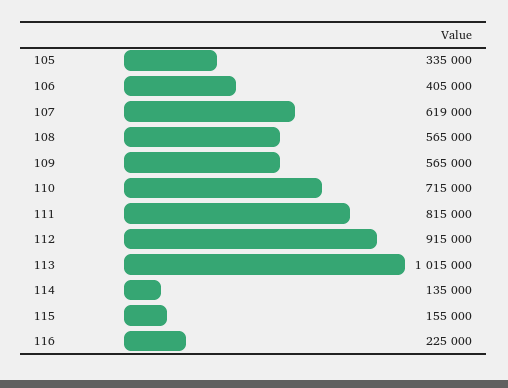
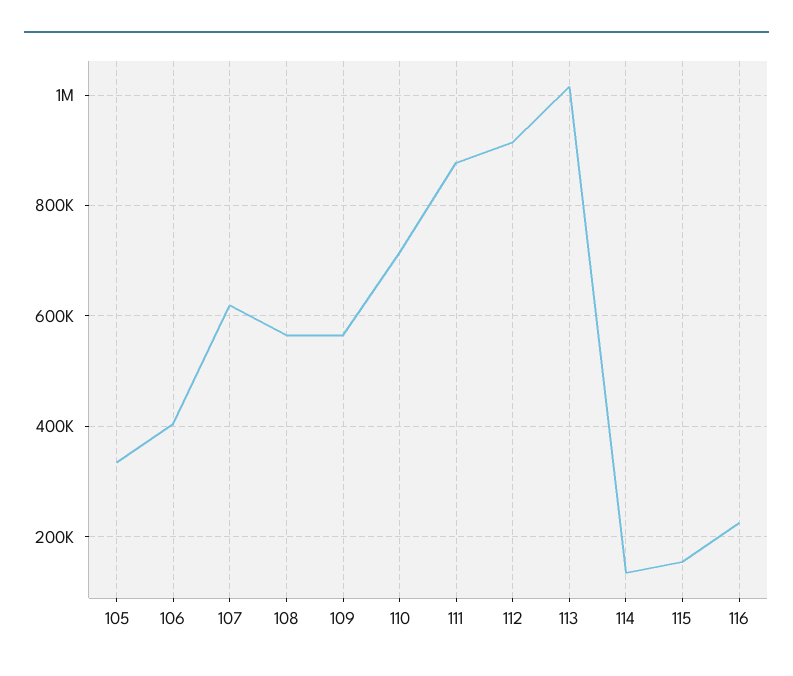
  {
    "105": 335000,
    "106": 405000,
    "107": 619000,
    "108": 565000,
    "109": 565000,
    "110": 715000,
-   "111": 815000,
+   "111": 880000,
    "112": 915000,
    "113": 1015000,
    "114": 135000,
    "115": 155000,
    "116": 225000
  }

